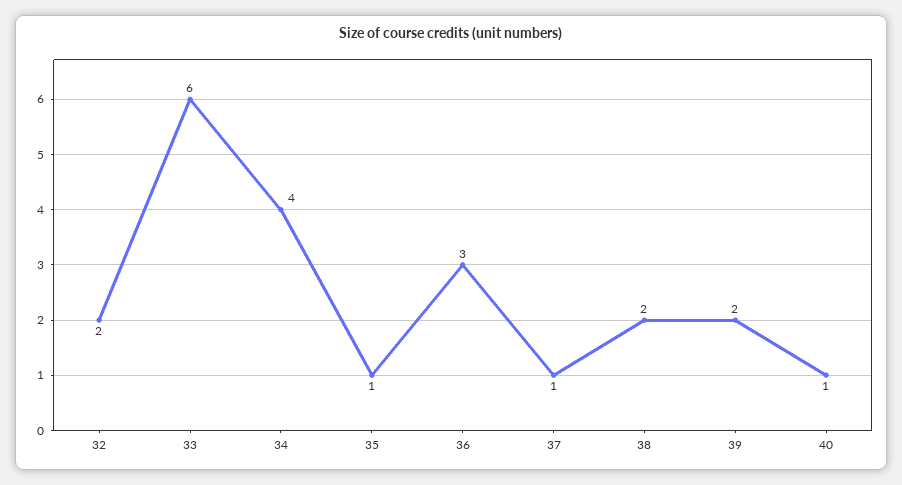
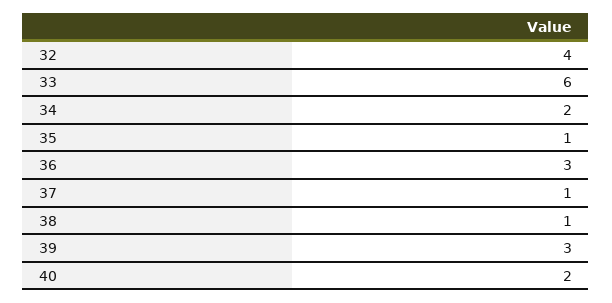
  {
-   "32": 2,
+   "32": 4,
    "33": 6,
-   "34": 4,
+   "34": 2,
    "35": 1,
    "36": 3,
    "37": 1,
-   "38": 2,
+   "38": 1,
-   "39": 2,
+   "39": 3,
-   "40": 1
+   "40": 2
  }

